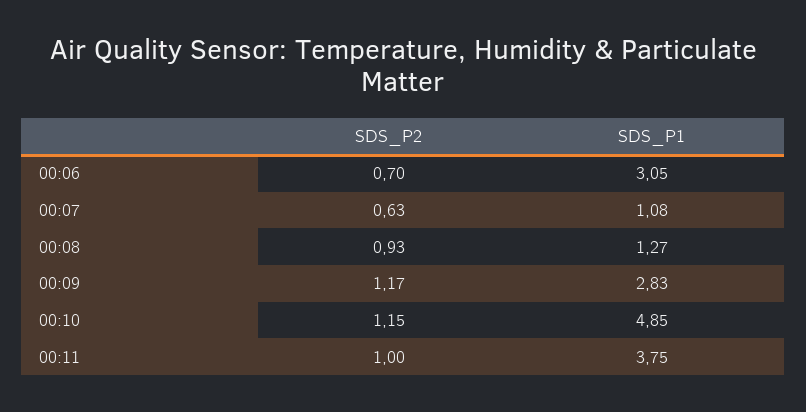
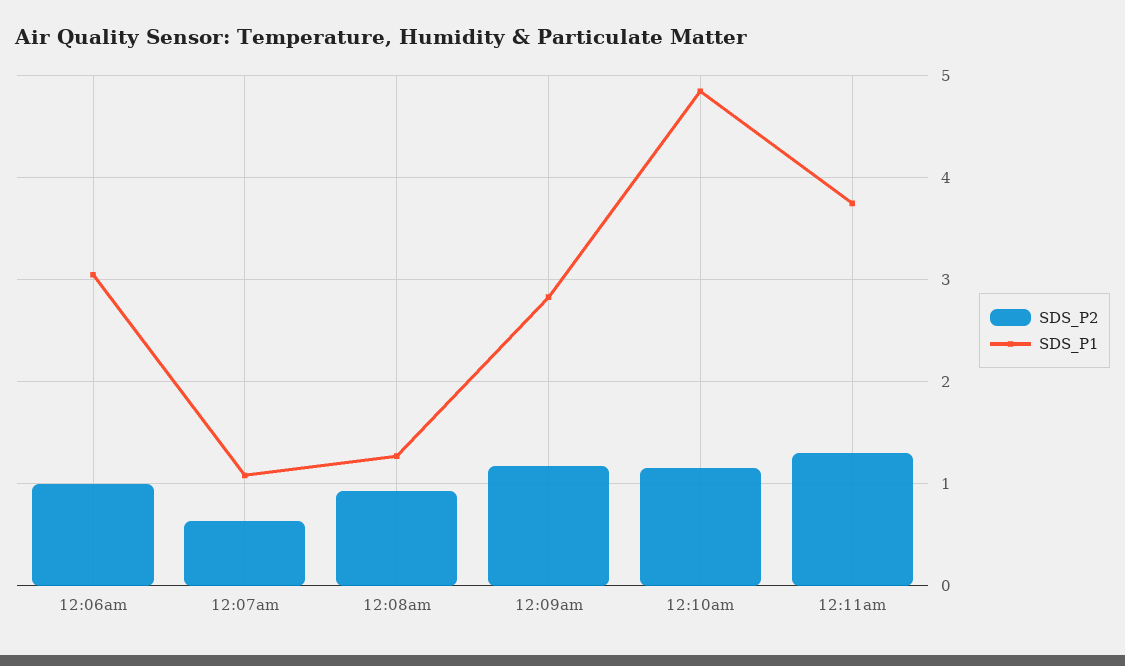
  {
    "SDS_P2": {
-     "00:06": 0.7,
+     "00:06": 1,
      "00:07": 0.63,
      "00:08": 0.93,
      "00:09": 1.17,
      "00:10": 1.15,
-     "00:11": 1
+     "00:11": 1.3
    },
    "SDS_P1": {
      "00:06": 3.05,
      "00:07": 1.08,
      "00:08": 1.27,
      "00:09": 2.83,
      "00:10": 4.85,
      "00:11": 3.75
    }
  }

